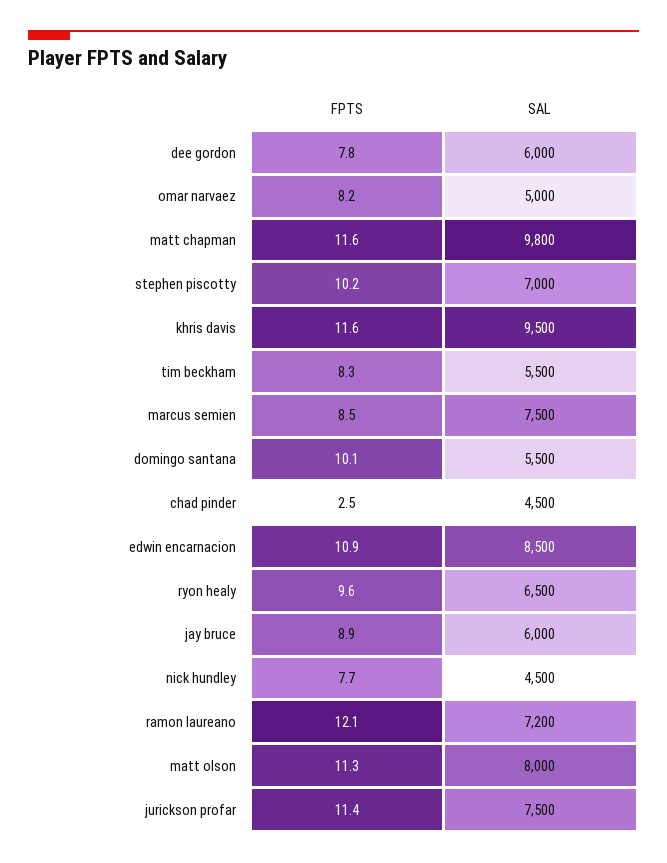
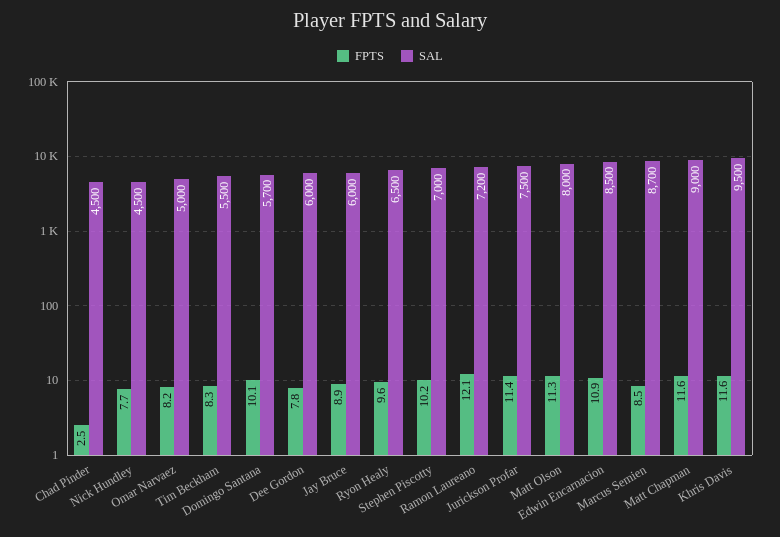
  {
    "FPTS": {
      "dee gordon": 7.8,
      "omar narvaez": 8.2,
      "matt chapman": 11.6,
      "stephen piscotty": 10.2,
      "khris davis": 11.6,
      "tim beckham": 8.3,
      "marcus semien": 8.5,
      "domingo santana": 10.1,
      "chad pinder": 2.5,
      "edwin encarnacion": 10.9,
      "ryon healy": 9.6,
      "jay bruce": 8.9,
      "nick hundley": 7.7,
      "ramon laureano": 12.1,
      "matt olson": 11.3,
      "jurickson profar": 11.4
    },
    "SAL": {
      "dee gordon": 6000,
      "omar narvaez": 5000,
-     "matt chapman": 9800,
+     "matt chapman": 9000,
      "stephen piscotty": 7000,
      "khris davis": 9500,
      "tim beckham": 5500,
-     "marcus semien": 7500,
+     "marcus semien": 8700,
-     "domingo santana": 5500,
+     "domingo santana": 5700,
      "chad pinder": 4500,
      "edwin encarnacion": 8500,
      "ryon healy": 6500,
      "jay bruce": 6000,
      "nick hundley": 4500,
      "ramon laureano": 7200,
      "matt olson": 8000,
      "jurickson profar": 7500
    }
  }

